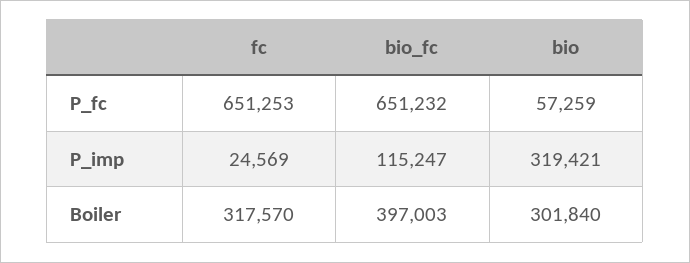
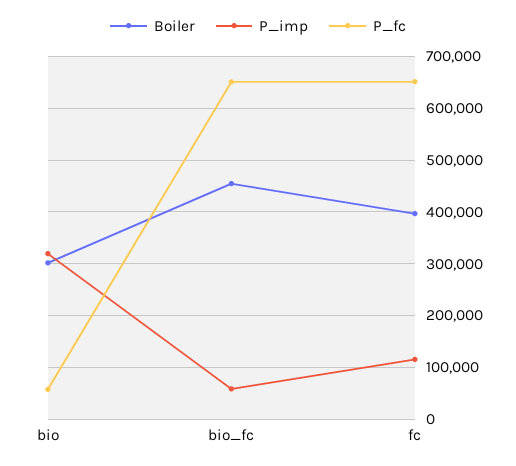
  {
    "P_fc": {
      "fc": 651253,
      "bio_fc": 651232,
      "bio": 57259
    },
    "P_imp": {
-     "fc": 24569,
+     "fc": 120000,
-     "bio_fc": 115247,
+     "bio_fc": 60000,
      "bio": 319421
    },
    "Boiler": {
-     "fc": 317570,
+     "fc": 400000,
-     "bio_fc": 397003,
+     "bio_fc": 460000,
      "bio": 301840
    }
  }

